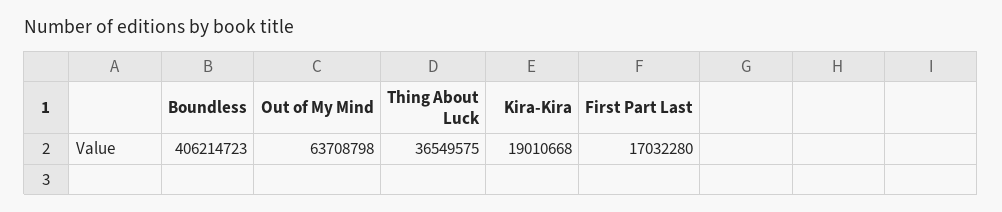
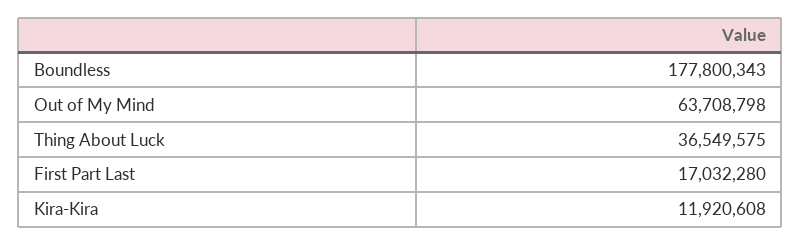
  {
-   "Boundless": 406214723,
+   "Boundless": 177800343,
    "Out of My Mind": 63708798,
    "Thing About Luck": 36549575,
-   "Kira-Kira": 19010668,
+   "Kira-Kira": 11920608,
    "First Part Last": 17032280
  }

